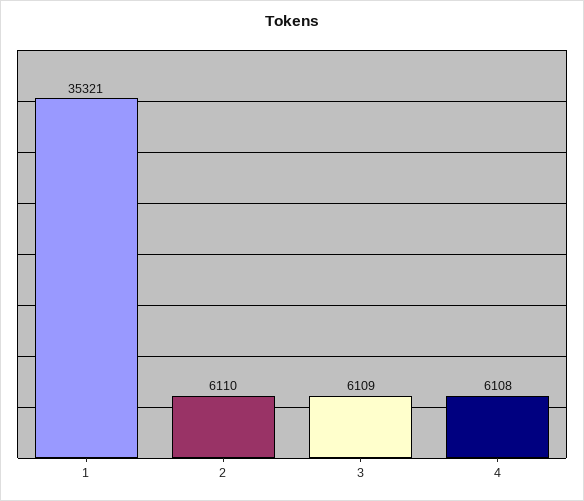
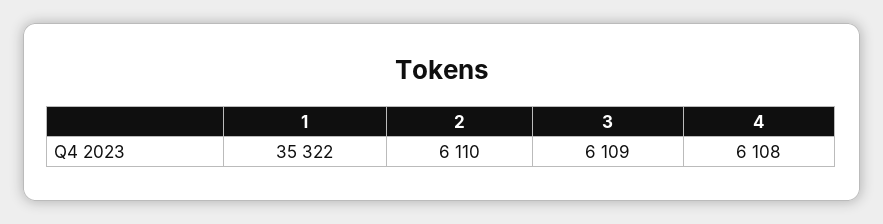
  {
-   "1": 35321,
+   "1": 35322,
    "2": 6110,
    "3": 6109,
    "4": 6108
  }

